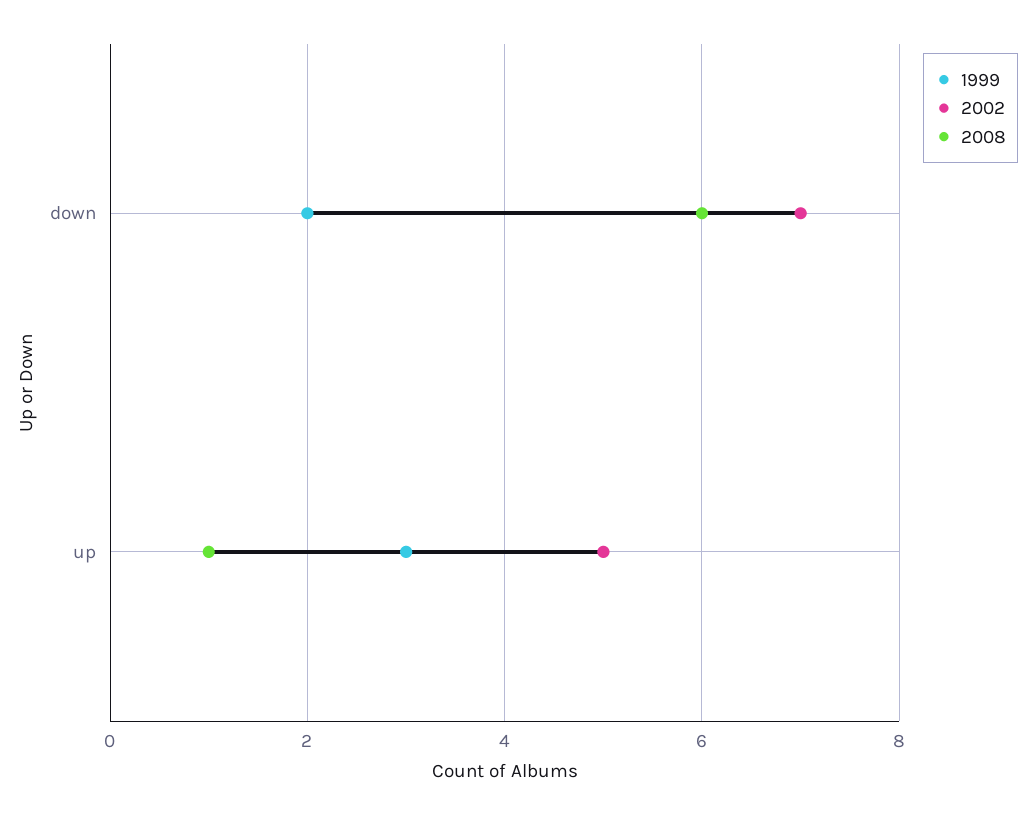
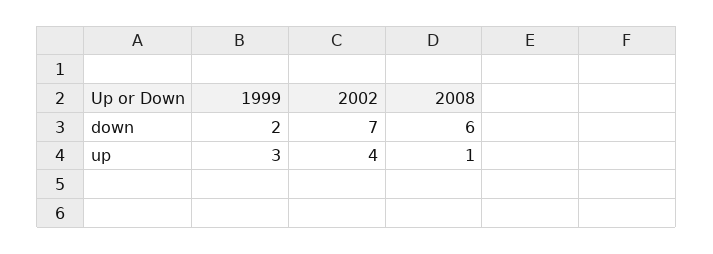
  {
    "1999": {
      "down": 2,
      "up": 3
    },
    "2002": {
      "down": 7,
-     "up": 5
+     "up": 4
    },
    "2008": {
      "down": 6,
      "up": 1
    }
  }

